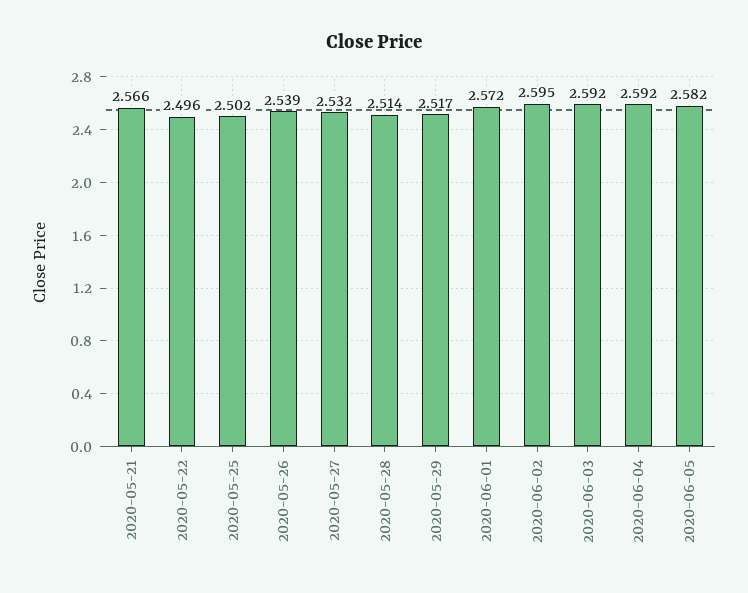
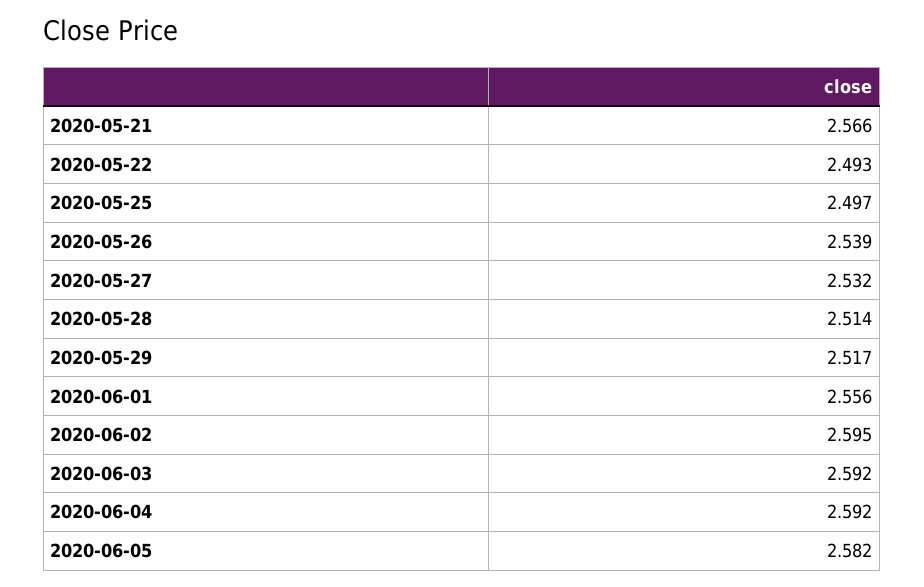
  {
    "2020-05-21": 2.566,
-   "2020-05-22": 2.496,
+   "2020-05-22": 2.493,
-   "2020-05-25": 2.502,
+   "2020-05-25": 2.497,
    "2020-05-26": 2.539,
    "2020-05-27": 2.532,
    "2020-05-28": 2.514,
    "2020-05-29": 2.517,
-   "2020-06-01": 2.572,
+   "2020-06-01": 2.556,
    "2020-06-02": 2.595,
    "2020-06-03": 2.592,
    "2020-06-04": 2.592,
    "2020-06-05": 2.582
  }

